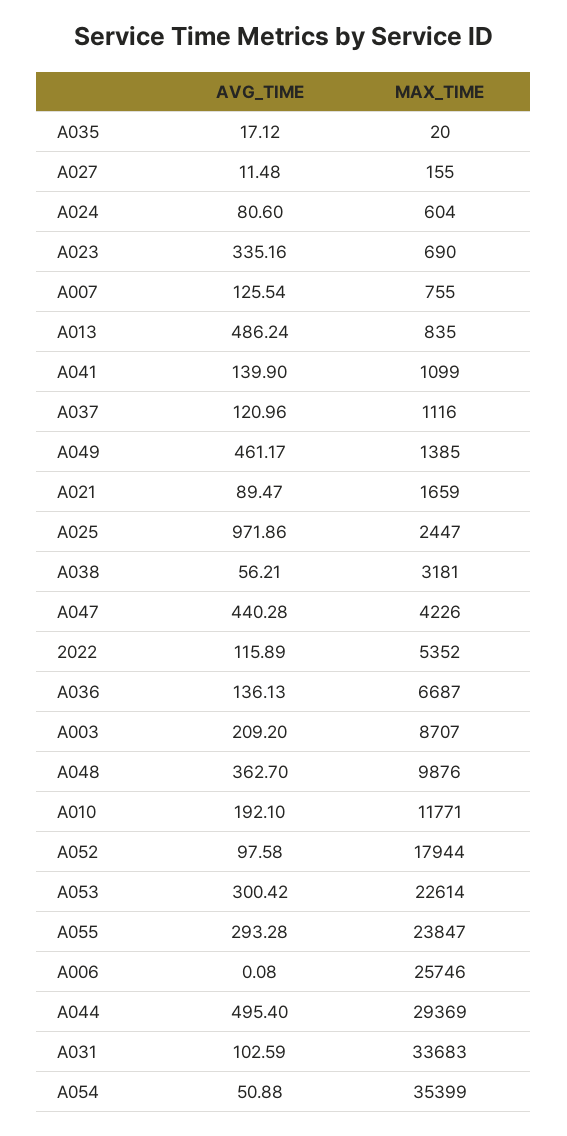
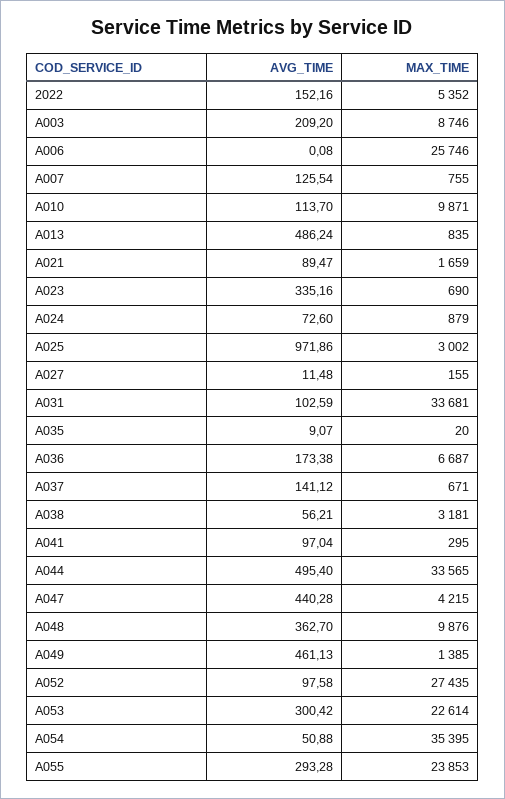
  {
    "AVG_TIME": {
-     "A035": 17.12,
+     "A035": 9.07,
      "A027": 11.48,
-     "A024": 80.6,
+     "A024": 72.6,
      "A023": 335.16,
      "A007": 125.54,
      "A013": 486.24,
-     "A041": 139.9,
+     "A041": 97.04,
-     "A037": 120.96,
+     "A037": 141.12,
-     "A049": 461.17,
+     "A049": 461.13,
      "A021": 89.47,
      "A025": 971.86,
      "A038": 56.21,
      "A047": 440.28,
-     "2022": 115.89,
+     "2022": 152.16,
-     "A036": 136.13,
+     "A036": 173.38,
      "A003": 209.2,
      "A048": 362.7,
-     "A010": 192.1,
+     "A010": 113.7,
      "A052": 97.58,
      "A053": 300.42,
      "A055": 293.28,
      "A006": 0.08,
      "A044": 495.4,
      "A031": 102.59,
      "A054": 50.88
    },
    "MAX_TIME": {
      "A035": 20,
      "A027": 155,
-     "A024": 604,
+     "A024": 879,
      "A023": 690,
      "A007": 755,
      "A013": 835,
-     "A041": 1099,
+     "A041": 295,
-     "A037": 1116,
+     "A037": 671,
      "A049": 1385,
      "A021": 1659,
-     "A025": 2447,
+     "A025": 3002,
      "A038": 3181,
-     "A047": 4226,
+     "A047": 4215,
      "2022": 5352,
      "A036": 6687,
-     "A003": 8707,
+     "A003": 8746,
      "A048": 9876,
-     "A010": 11771,
+     "A010": 9871,
-     "A052": 17944,
+     "A052": 27435,
      "A053": 22614,
-     "A055": 23847,
+     "A055": 23853,
      "A006": 25746,
-     "A044": 29369,
+     "A044": 33565,
-     "A031": 33683,
+     "A031": 33681,
-     "A054": 35399
+     "A054": 35395
    }
  }

